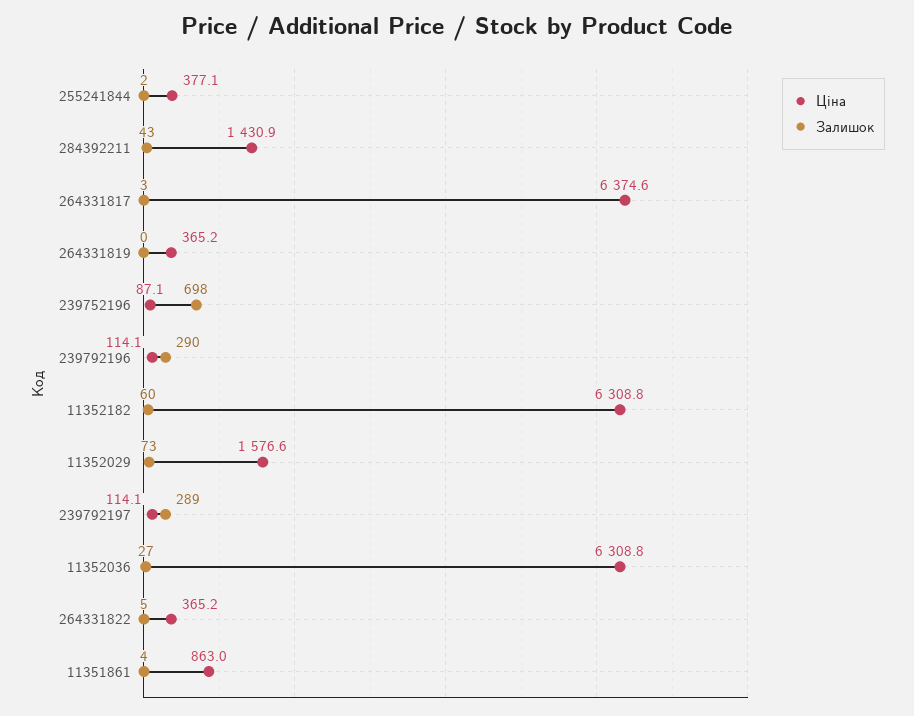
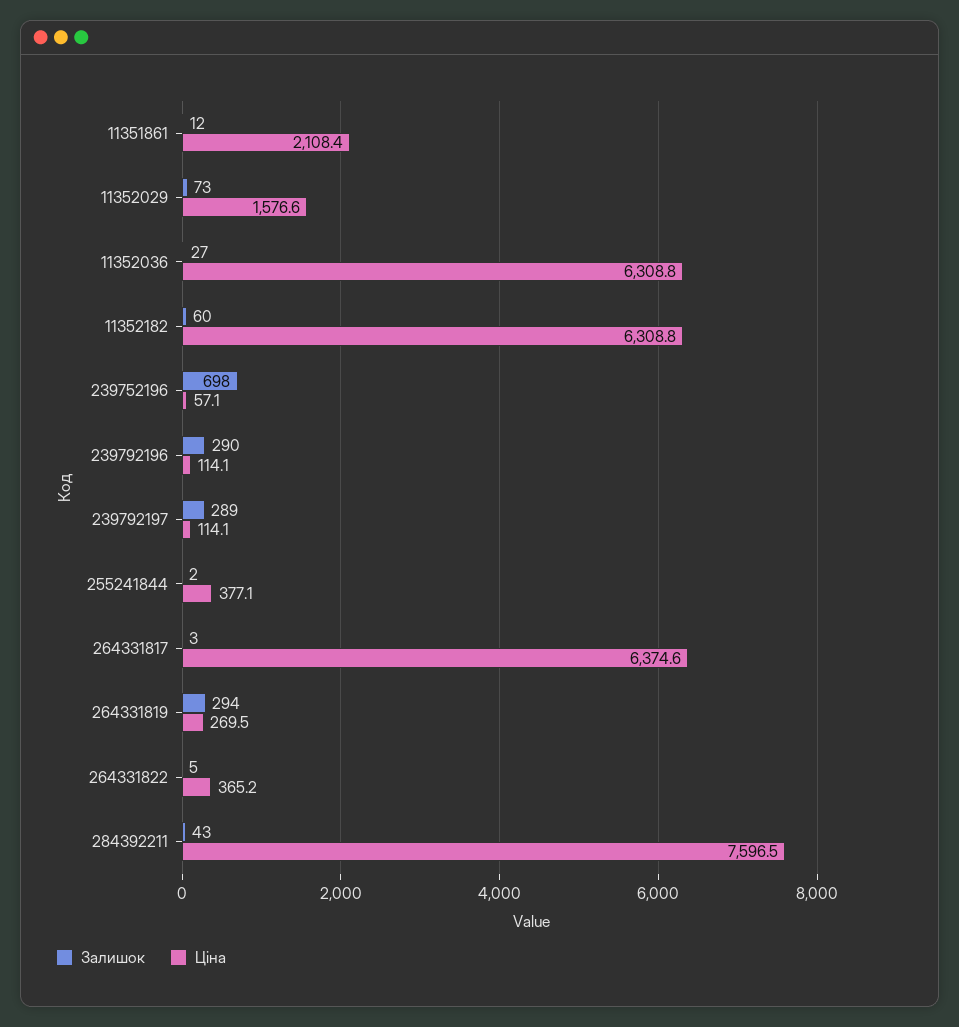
  {
    "Ціна": {
      "255241844": 377.1,
-     "284392211": 1430.9,
+     "284392211": 7596.5,
      "264331817": 6374.6,
-     "264331819": 365.2,
+     "264331819": 269.5,
-     "239752196": 87.1,
+     "239752196": 57.1,
      "239792196": 114.1,
      "11352182": 6308.8,
      "11352029": 1576.6,
      "239792197": 114.1,
      "11352036": 6308.8,
      "264331822": 365.2,
-     "11351861": 863
+     "11351861": 2108.4
    },
    "Залишок": {
      "255241844": 2,
      "284392211": 43,
      "264331817": 3,
-     "264331819": 0,
+     "264331819": 294,
      "239752196": 698,
      "239792196": 290,
      "11352182": 60,
      "11352029": 73,
      "239792197": 289,
      "11352036": 27,
      "264331822": 5,
-     "11351861": 4
+     "11351861": 12
    }
  }

